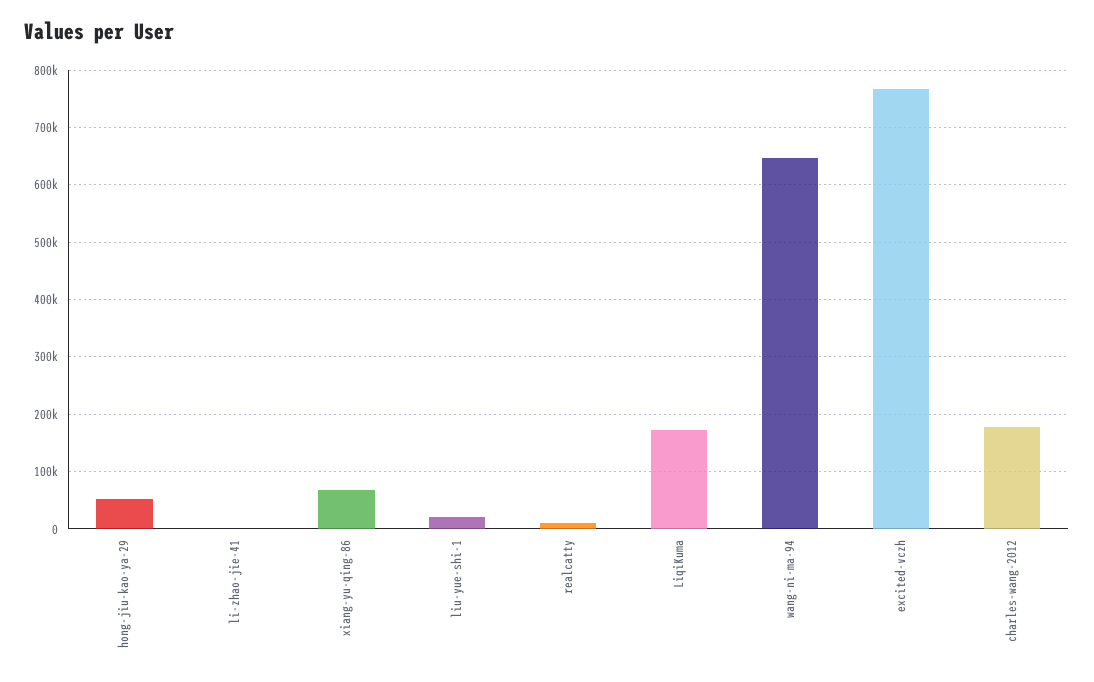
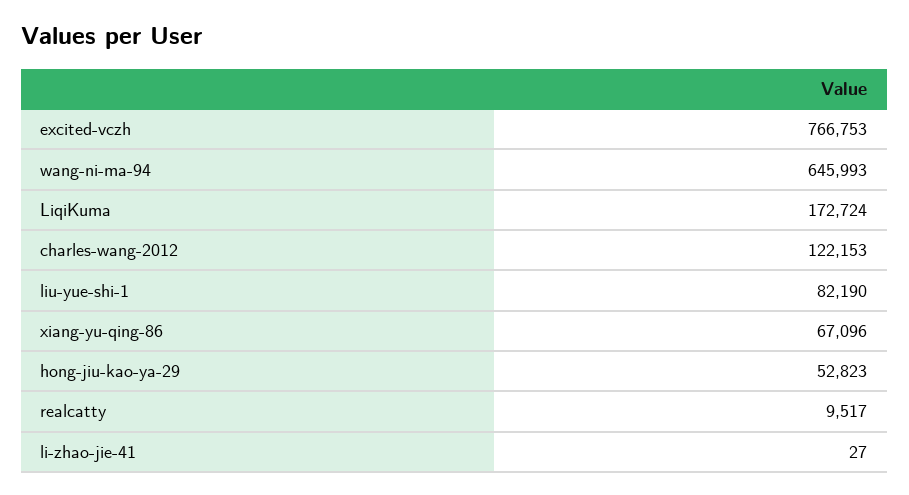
  {
    "hong-jiu-kao-ya-29": 52823,
    "li-zhao-jie-41": 27,
    "xiang-yu-qing-86": 67096,
-   "liu-yue-shi-1": 20000,
+   "liu-yue-shi-1": 82190,
    "realcatty": 9517,
    "LiqiKuma": 172724,
    "wang-ni-ma-94": 645993,
    "excited-vczh": 766753,
-   "charles-wang-2012": 180000
+   "charles-wang-2012": 122153
  }

